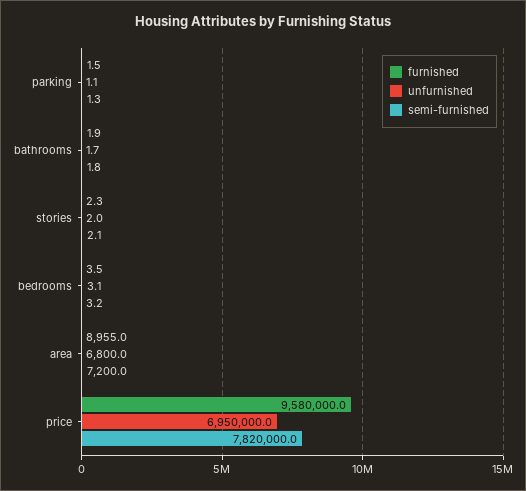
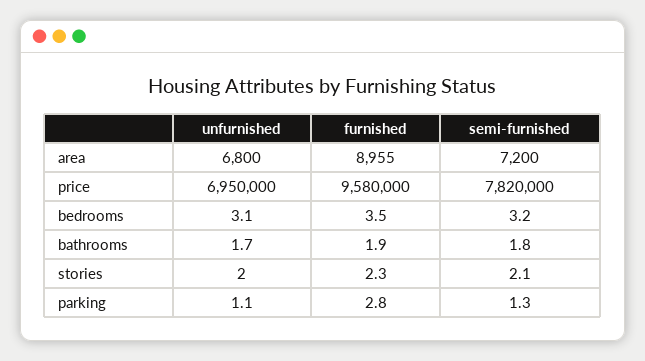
  {
    "furnished": {
-     "parking": 1.5,
+     "parking": 2.8,
      "bathrooms": 1.9,
      "stories": 2.3,
      "bedrooms": 3.5,
      "area": 8955,
      "price": 9580000
    },
    "unfurnished": {
      "parking": 1.1,
      "bathrooms": 1.7,
      "stories": 2,
      "bedrooms": 3.1,
      "area": 6800,
      "price": 6950000
    },
    "semi-furnished": {
      "parking": 1.3,
      "bathrooms": 1.8,
      "stories": 2.1,
      "bedrooms": 3.2,
      "area": 7200,
      "price": 7820000
    }
  }

